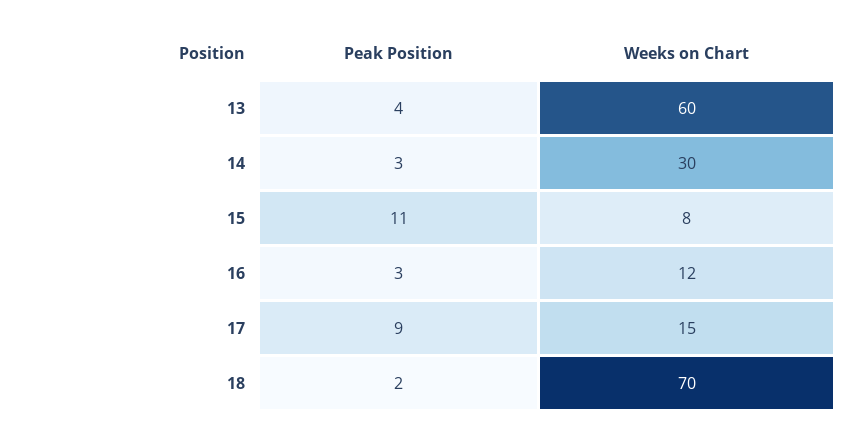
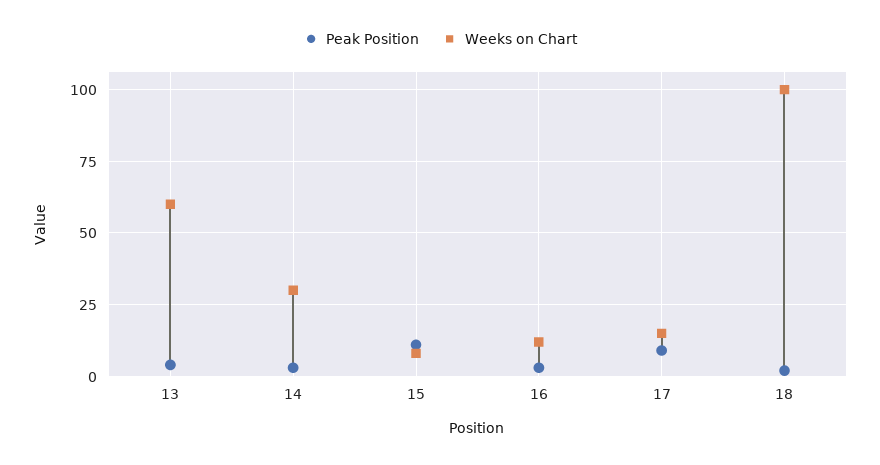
  {
    "Peak Position": {
      "13": 4,
      "14": 3,
      "15": 11,
      "16": 3,
      "17": 9,
      "18": 2
    },
    "Weeks on Chart": {
      "13": 60,
      "14": 30,
      "15": 8,
      "16": 12,
      "17": 15,
-     "18": 70
+     "18": 100
    }
  }

